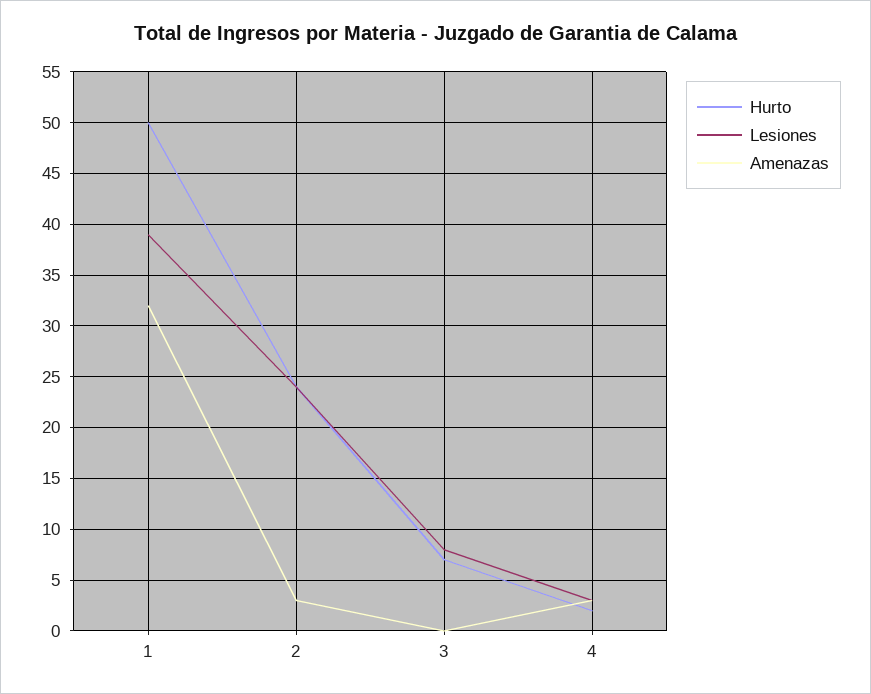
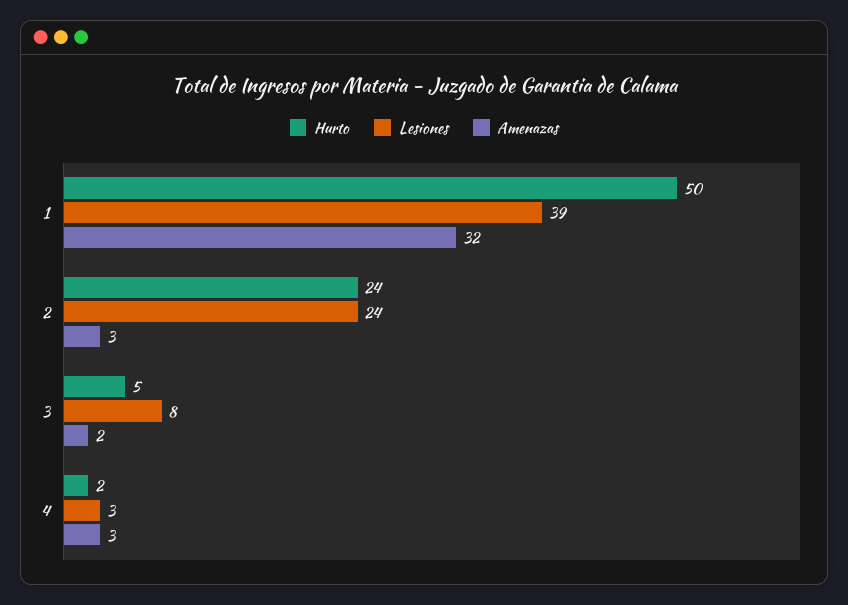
  {
    "Hurto": {
      "1": 50,
      "2": 24,
-     "3": 7,
+     "3": 5,
      "4": 2
    },
    "Lesiones": {
      "1": 39,
      "2": 24,
      "3": 8,
      "4": 3
    },
    "Amenazas": {
      "1": 32,
      "2": 3,
-     "3": 0,
+     "3": 2,
      "4": 3
    }
  }

